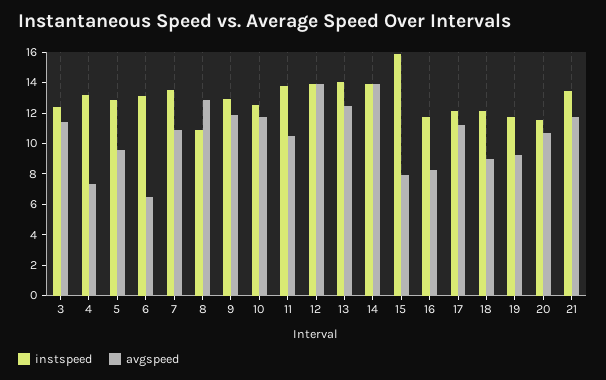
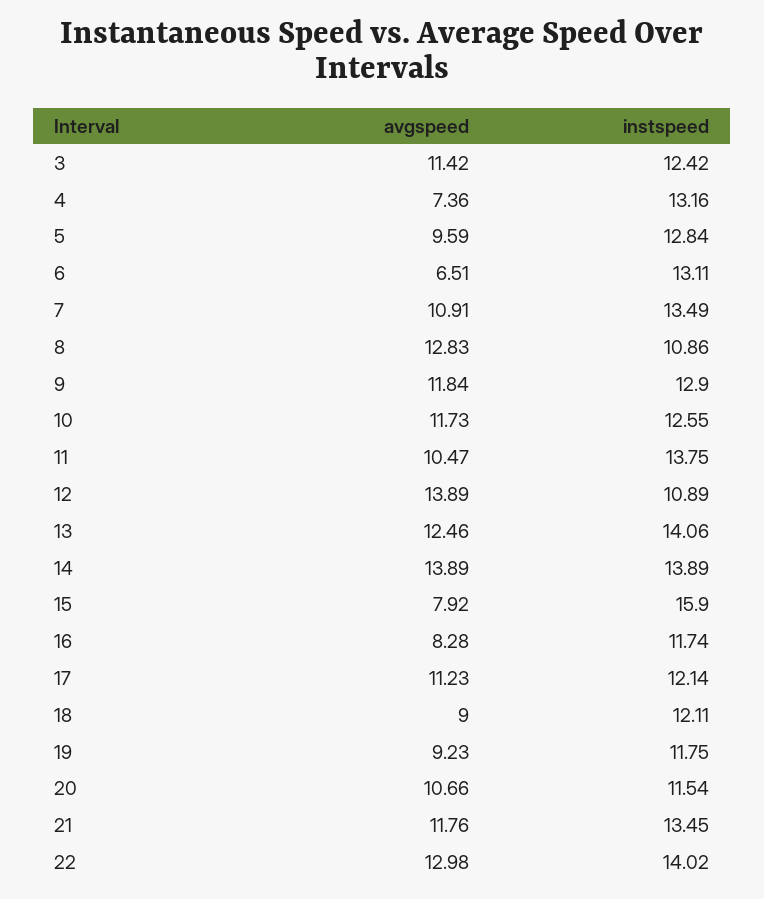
  {
    "instspeed": {
      "3": 12.42,
      "4": 13.16,
      "5": 12.84,
      "6": 13.11,
      "7": 13.49,
      "8": 10.86,
      "9": 12.9,
      "10": 12.55,
      "11": 13.75,
-     "12": 14,
+     "12": 10.89,
      "13": 14.06,
      "14": 13.89,
      "15": 15.9,
      "16": 11.74,
      "17": 12.14,
      "18": 12.11,
      "19": 11.75,
      "20": 11.54,
-     "21": 13.45
+     "21": 13.45,
+     "22": 14.02
    },
    "avgspeed": {
      "3": 11.42,
      "4": 7.36,
      "5": 9.59,
      "6": 6.51,
      "7": 10.91,
      "8": 12.83,
      "9": 11.84,
      "10": 11.73,
      "11": 10.47,
      "12": 13.89,
      "13": 12.46,
      "14": 13.89,
      "15": 7.92,
      "16": 8.28,
      "17": 11.23,
      "18": 9,
      "19": 9.23,
      "20": 10.66,
-     "21": 11.76
+     "21": 11.76,
+     "22": 12.98
    }
  }

